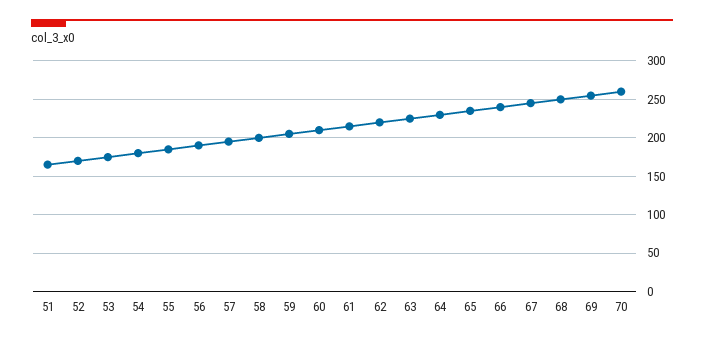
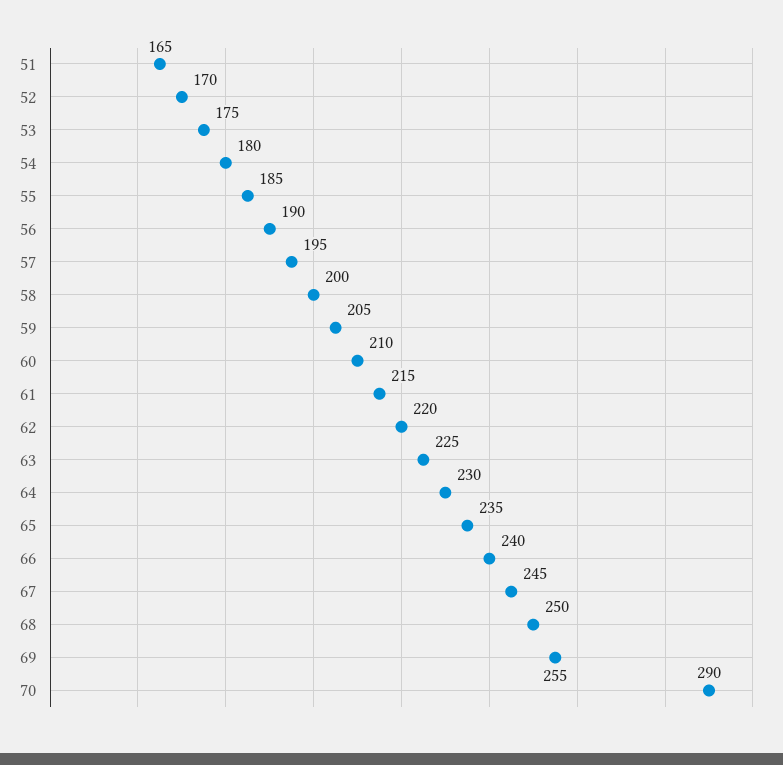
  {
    "51": 165,
    "52": 170,
    "53": 175,
    "54": 180,
    "55": 185,
    "56": 190,
    "57": 195,
    "58": 200,
    "59": 205,
    "60": 210,
    "61": 215,
    "62": 220,
    "63": 225,
    "64": 230,
    "65": 235,
    "66": 240,
    "67": 245,
    "68": 250,
    "69": 255,
-   "70": 260
+   "70": 290
  }

